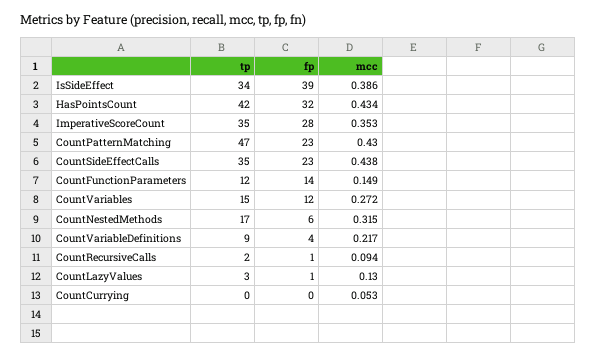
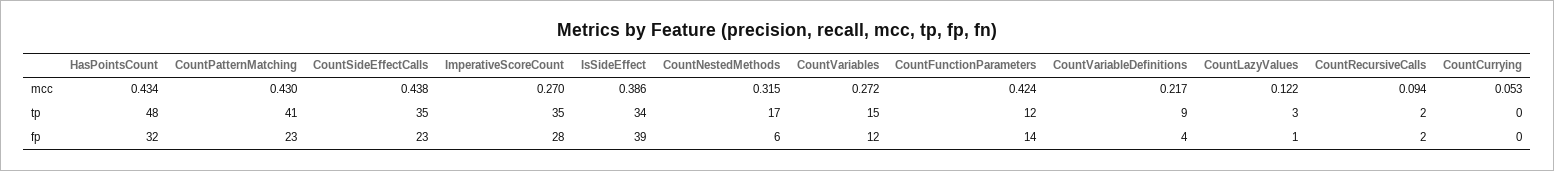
  {
    "tp": {
      "IsSideEffect": 34,
-     "HasPointsCount": 42,
+     "HasPointsCount": 48,
      "ImperativeScoreCount": 35,
-     "CountPatternMatching": 47,
+     "CountPatternMatching": 41,
      "CountSideEffectCalls": 35,
      "CountFunctionParameters": 12,
      "CountVariables": 15,
      "CountNestedMethods": 17,
      "CountVariableDefinitions": 9,
      "CountRecursiveCalls": 2,
      "CountLazyValues": 3,
      "CountCurrying": 0
    },
    "fp": {
      "IsSideEffect": 39,
      "HasPointsCount": 32,
      "ImperativeScoreCount": 28,
      "CountPatternMatching": 23,
      "CountSideEffectCalls": 23,
      "CountFunctionParameters": 14,
      "CountVariables": 12,
      "CountNestedMethods": 6,
      "CountVariableDefinitions": 4,
-     "CountRecursiveCalls": 1,
+     "CountRecursiveCalls": 2,
      "CountLazyValues": 1,
      "CountCurrying": 0
    },
    "mcc": {
      "IsSideEffect": 0.386,
      "HasPointsCount": 0.434,
-     "ImperativeScoreCount": 0.353,
+     "ImperativeScoreCount": 0.27,
      "CountPatternMatching": 0.43,
      "CountSideEffectCalls": 0.438,
-     "CountFunctionParameters": 0.149,
+     "CountFunctionParameters": 0.424,
      "CountVariables": 0.272,
      "CountNestedMethods": 0.315,
      "CountVariableDefinitions": 0.217,
      "CountRecursiveCalls": 0.094,
-     "CountLazyValues": 0.13,
+     "CountLazyValues": 0.122,
      "CountCurrying": 0.053
    }
  }

